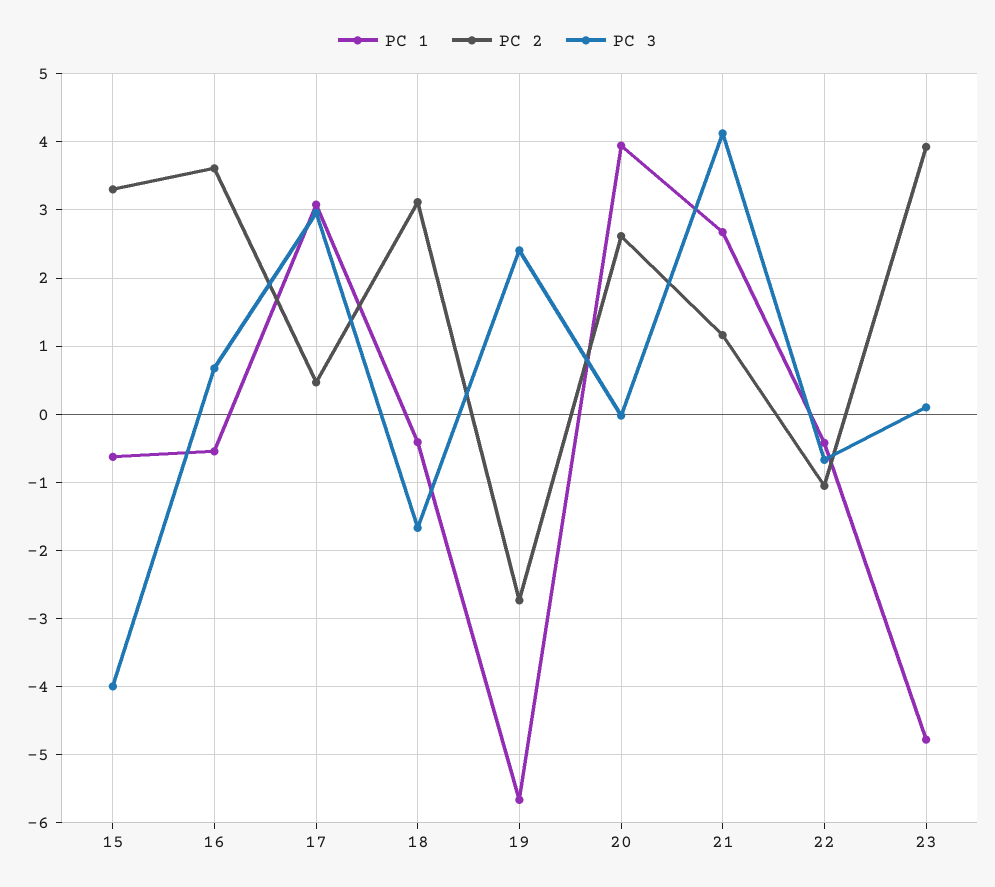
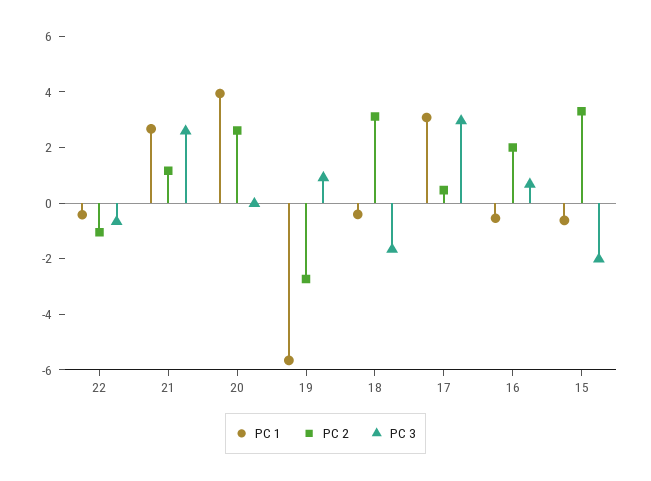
  {
    "PC 1": {
      "15": -0.6,
      "16": -0.5,
      "17": 3.1,
      "18": -0.4,
      "19": -5.7,
      "20": 3.9,
      "21": 2.7,
-     "22": -0.4,
+     "22": -0.4
-     "23": -4.8
    },
    "PC 2": {
      "15": 3.3,
-     "16": 3.6,
+     "16": 2,
      "17": 0.5,
      "18": 3.1,
      "19": -2.7,
      "20": 2.6,
      "21": 1.2,
-     "22": -1.1,
+     "22": -1.1
-     "23": 3.9
    },
    "PC 3": {
-     "15": -4,
+     "15": -2,
      "16": 0.7,
      "17": 3,
      "18": -1.7,
-     "19": 2.4,
+     "19": 1,
      "20": 0,
-     "21": 4.1,
+     "21": 2.5,
-     "22": -0.7,
+     "22": -0.7
-     "23": 0.1
    }
  }

